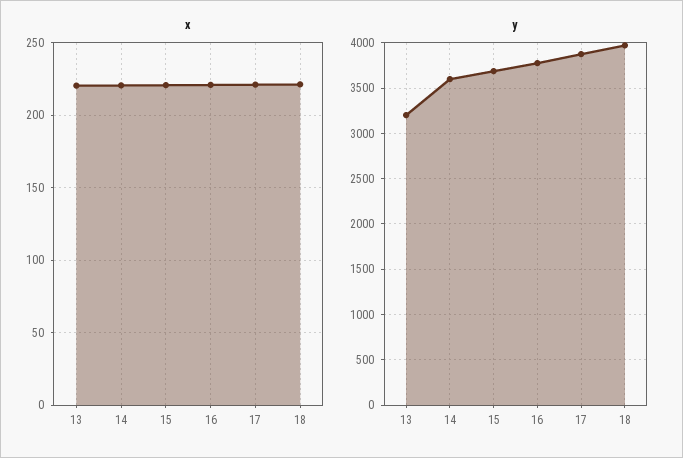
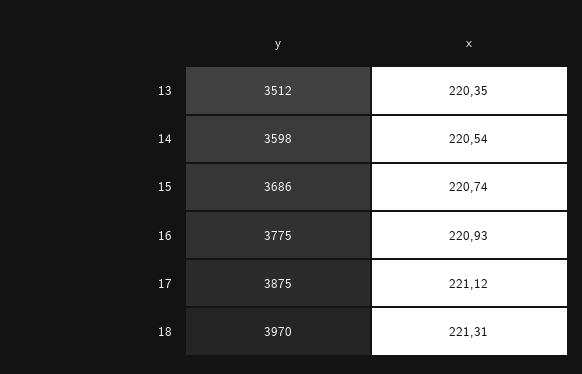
  {
    "x": {
      "13": 220.35,
      "14": 220.54,
      "15": 220.74,
      "16": 220.93,
      "17": 221.12,
      "18": 221.31
    },
    "y": {
-     "13": 3200,
+     "13": 3512,
      "14": 3598,
      "15": 3686,
      "16": 3775,
      "17": 3875,
      "18": 3970
    }
  }

